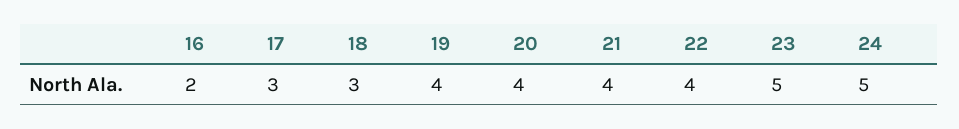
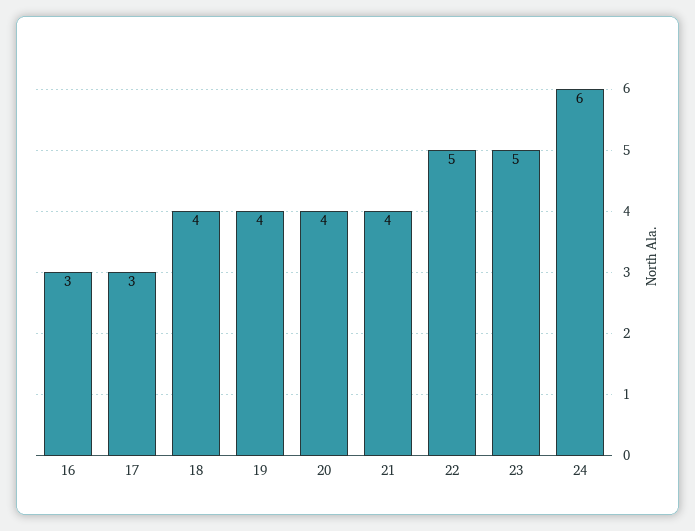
  {
-   "16": 2,
+   "16": 3,
    "17": 3,
-   "18": 3,
+   "18": 4,
    "19": 4,
    "20": 4,
    "21": 4,
-   "22": 4,
+   "22": 5,
    "23": 5,
-   "24": 5
+   "24": 6
  }

